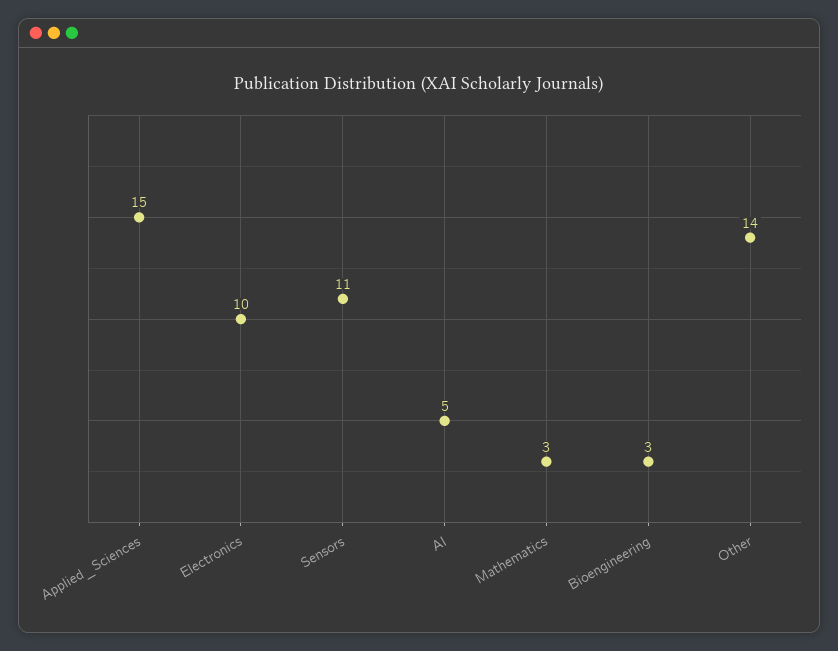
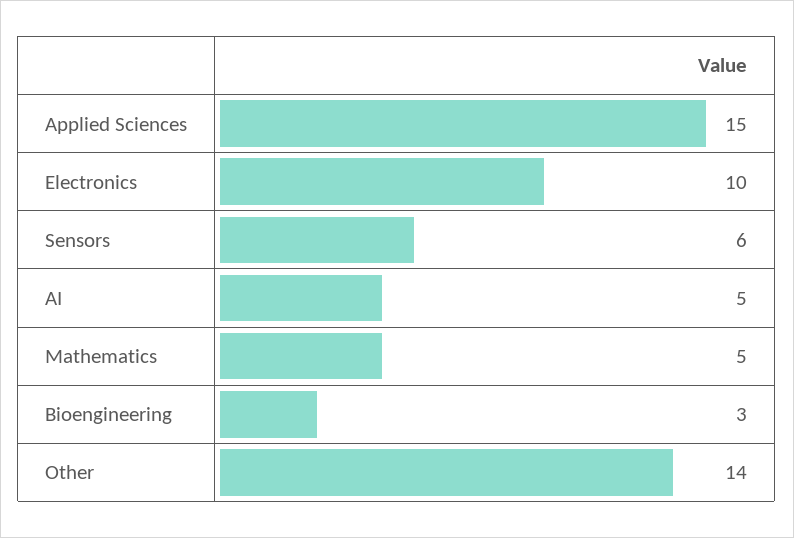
  {
    "Applied_Sciences": 15,
    "Electronics": 10,
-   "Sensors": 11,
+   "Sensors": 6,
    "AI": 5,
-   "Mathematics": 3,
+   "Mathematics": 5,
    "Bioengineering": 3,
    "Other": 14
  }

